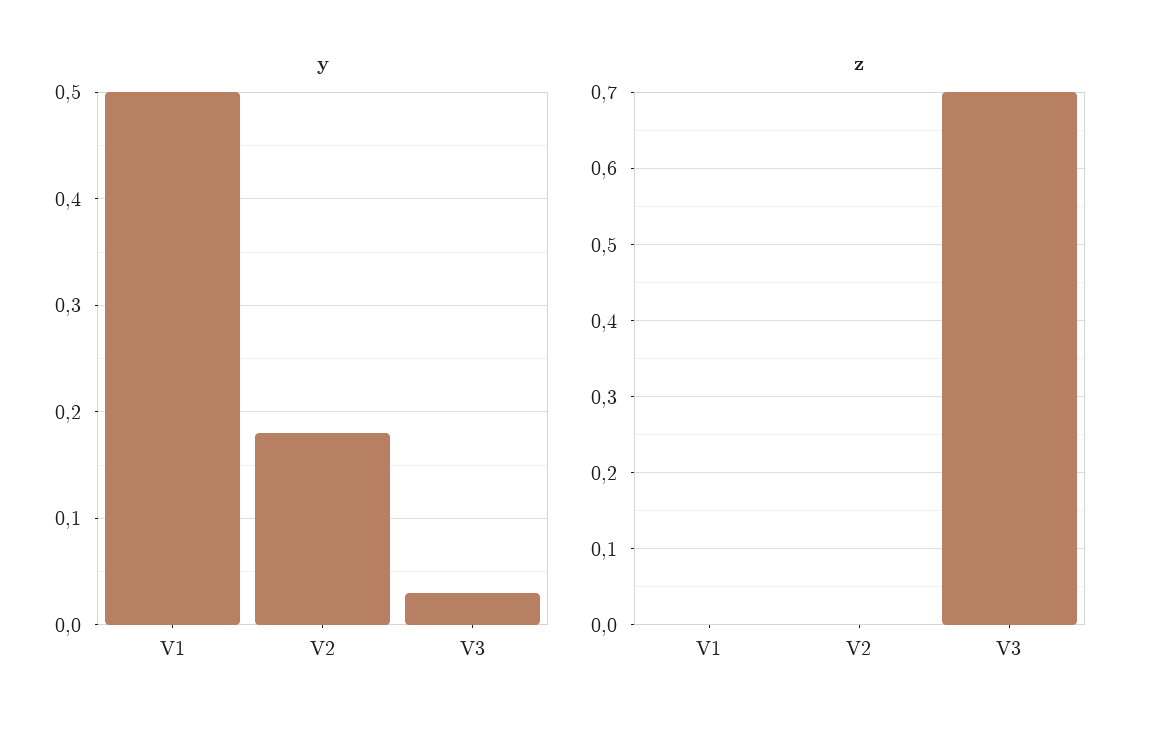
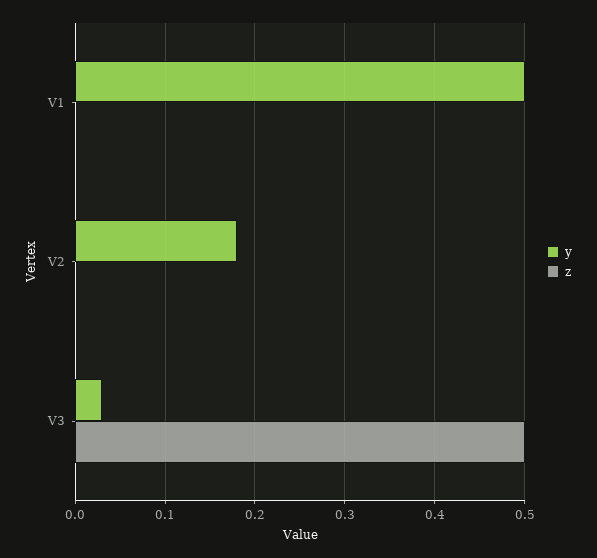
  {
    "y": {
      "V1": 0.5,
      "V2": 0.18,
      "V3": 0.03
    },
    "z": {
      "V1": 0,
      "V2": 0,
-     "V3": 0.7
+     "V3": 0.5
    }
  }

